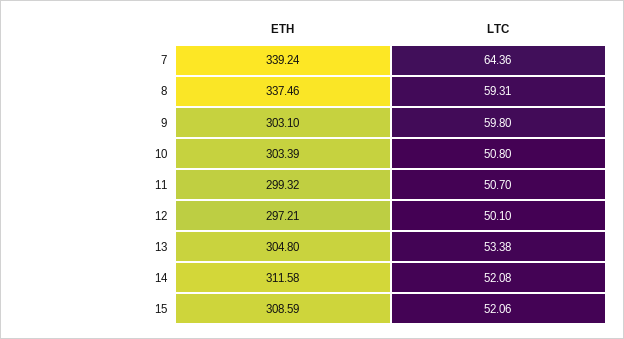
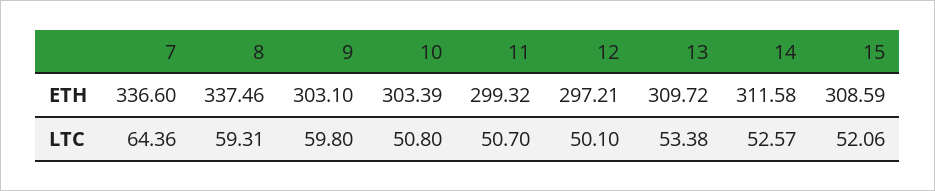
  {
    "ETH": {
-     "7": 339.24,
+     "7": 336.6,
      "8": 337.46,
      "9": 303.1,
      "10": 303.39,
      "11": 299.32,
      "12": 297.21,
-     "13": 304.8,
+     "13": 309.72,
      "14": 311.58,
      "15": 308.59
    },
    "LTC": {
      "7": 64.36,
      "8": 59.31,
      "9": 59.8,
      "10": 50.8,
      "11": 50.7,
      "12": 50.1,
      "13": 53.38,
-     "14": 52.08,
+     "14": 52.57,
      "15": 52.06
    }
  }

